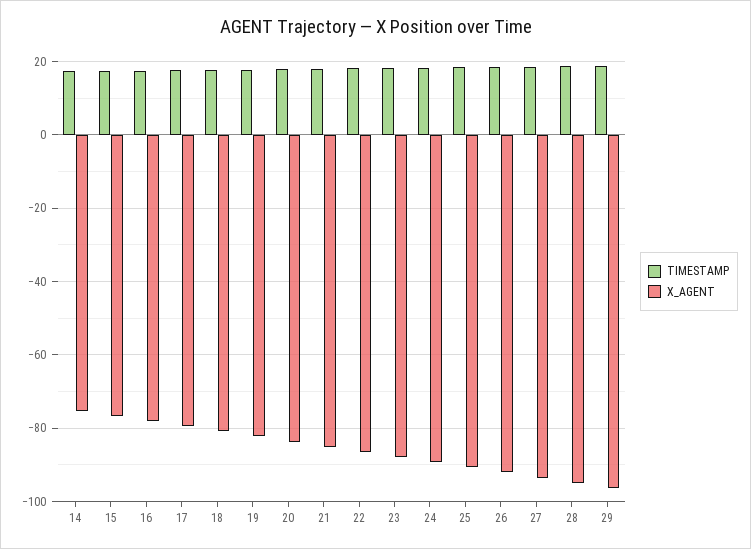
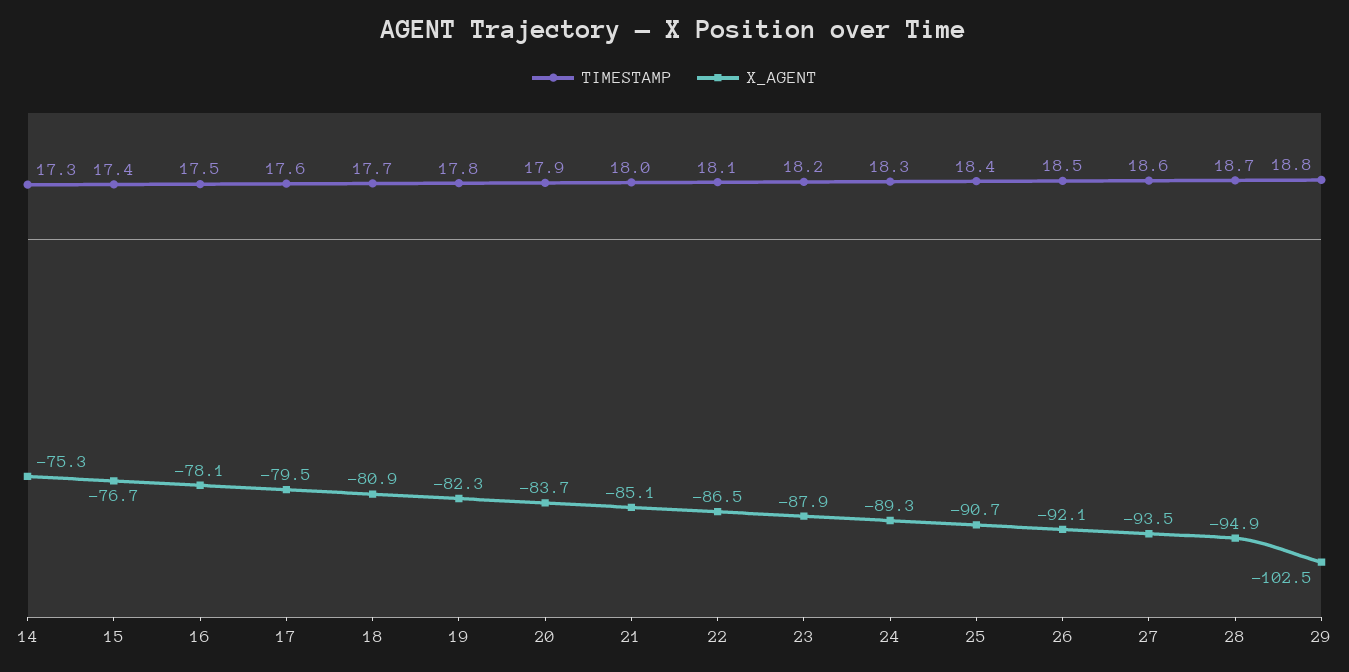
  {
    "TIMESTAMP": {
      "14": 17.3,
      "15": 17.4,
      "16": 17.5,
      "17": 17.6,
      "18": 17.7,
      "19": 17.8,
      "20": 17.9,
      "21": 18,
      "22": 18.1,
      "23": 18.2,
      "24": 18.3,
      "25": 18.4,
      "26": 18.5,
      "27": 18.6,
      "28": 18.7,
      "29": 18.8
    },
    "X_AGENT": {
      "14": -75.3,
      "15": -76.7,
      "16": -78.1,
      "17": -79.5,
      "18": -80.9,
      "19": -82.3,
      "20": -83.7,
      "21": -85.1,
      "22": -86.5,
      "23": -87.9,
      "24": -89.3,
      "25": -90.7,
      "26": -92.1,
      "27": -93.5,
      "28": -94.9,
-     "29": -96
+     "29": -102.5
    }
  }

